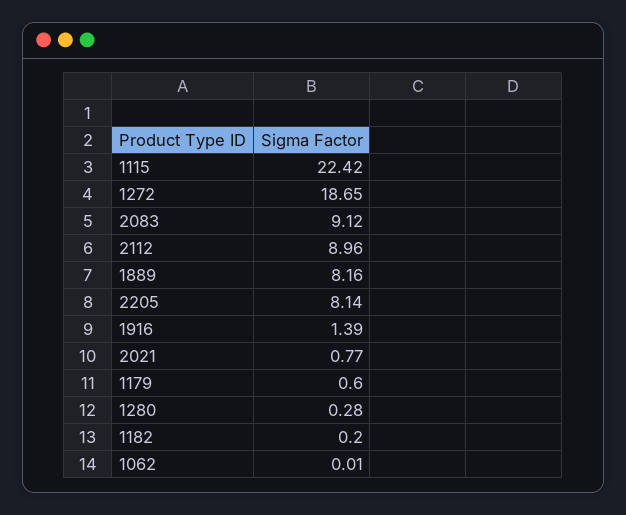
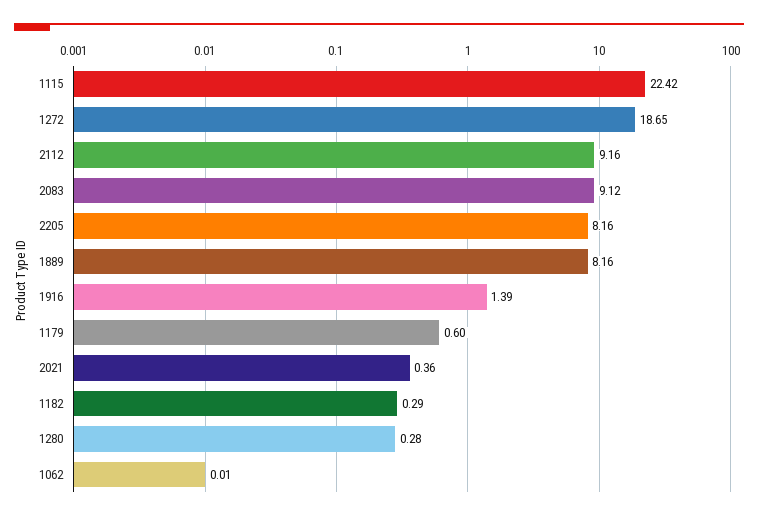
  {
    "1115": 22.42,
    "1272": 18.65,
    "2083": 9.12,
-   "2112": 8.96,
+   "2112": 9.16,
    "1889": 8.16,
-   "2205": 8.14,
+   "2205": 8.16,
    "1916": 1.39,
-   "2021": 0.77,
+   "2021": 0.36,
    "1179": 0.6,
    "1280": 0.28,
-   "1182": 0.2,
+   "1182": 0.29,
    "1062": 0.01
  }

